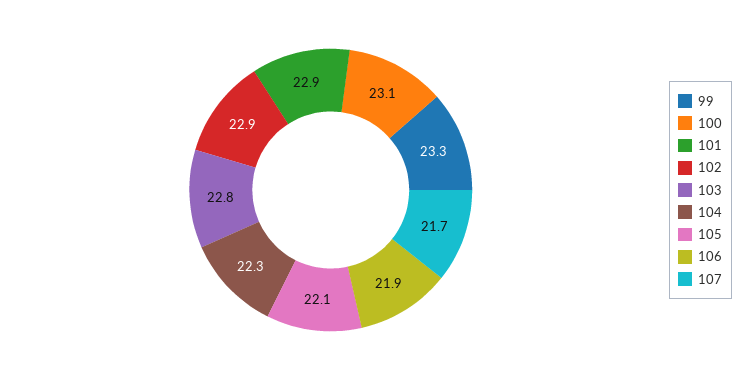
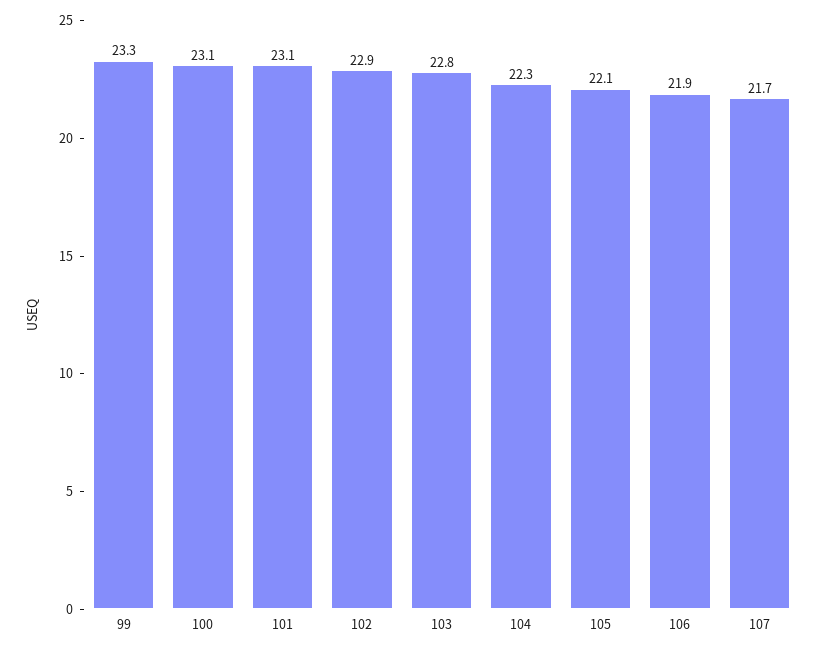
  {
    "99": 23.3,
    "100": 23.1,
-   "101": 22.9,
+   "101": 23.1,
    "102": 22.9,
    "103": 22.8,
    "104": 22.3,
    "105": 22.1,
    "106": 21.9,
    "107": 21.7
  }

